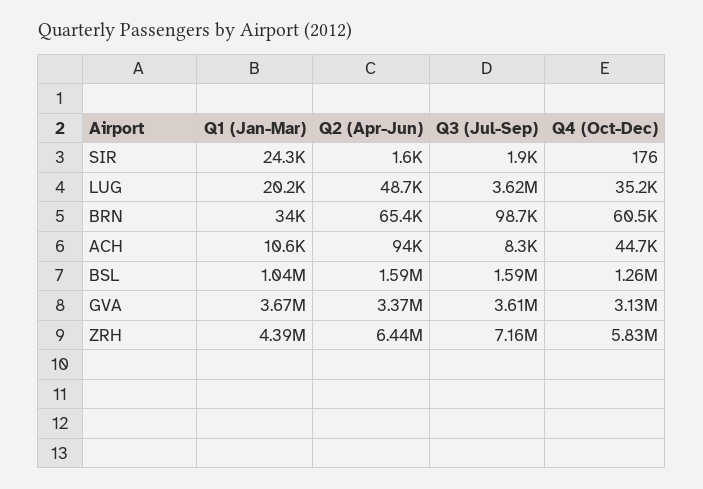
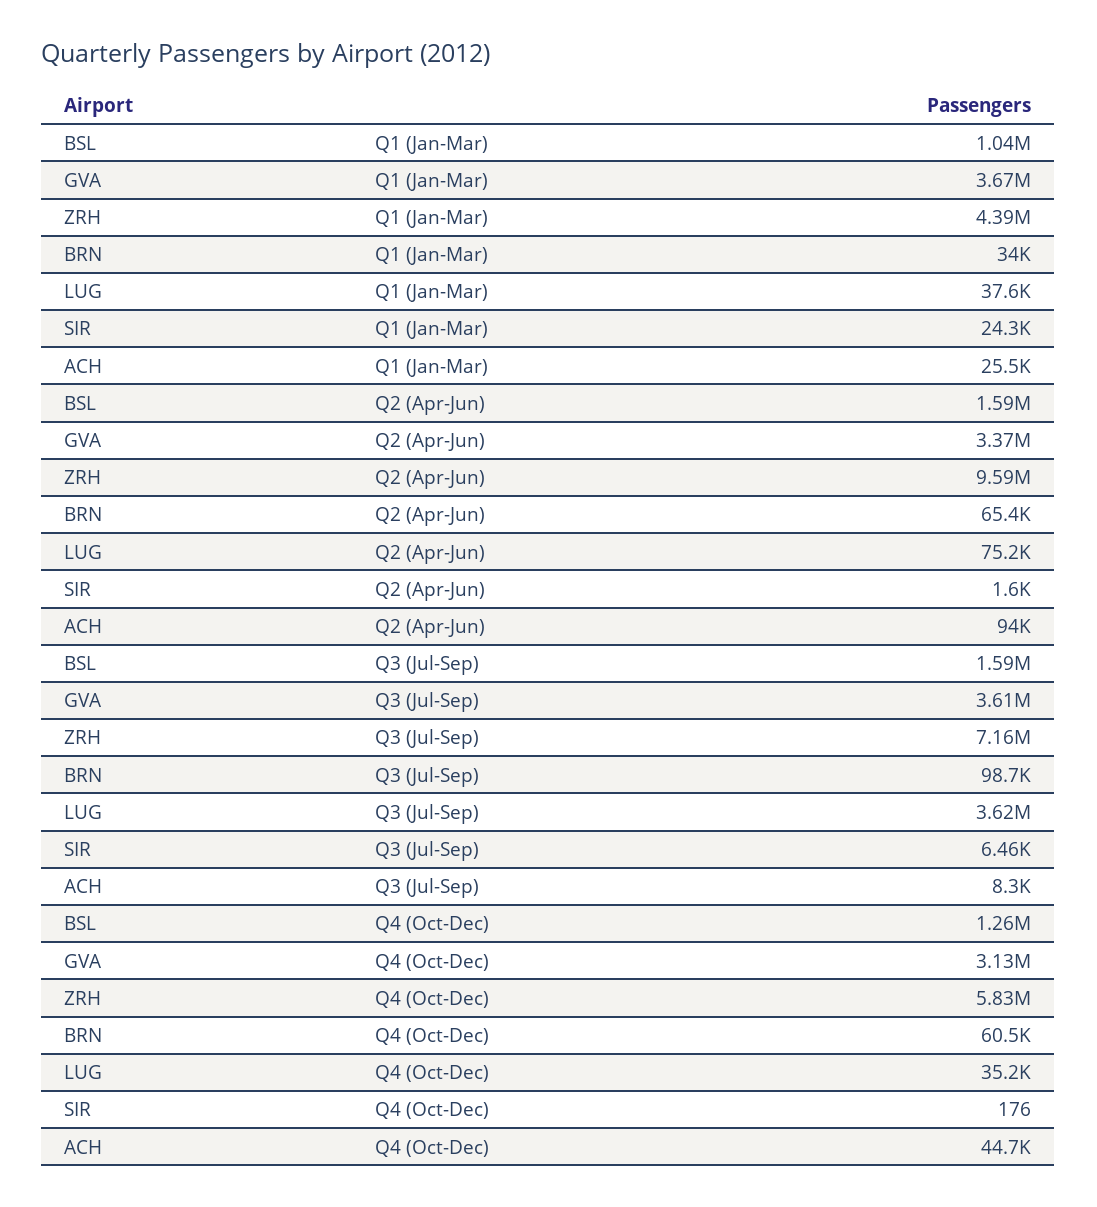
  {
    "Q1 (Jan-Mar)": {
      "SIR": 24300,
-     "LUG": 20200,
+     "LUG": 37600,
      "BRN": 34000,
-     "ACH": 10600,
+     "ACH": 25500,
      "BSL": 1040000,
      "GVA": 3670000,
      "ZRH": 4390000
    },
    "Q2 (Apr-Jun)": {
      "SIR": 1600,
-     "LUG": 48700,
+     "LUG": 75200,
      "BRN": 65400,
      "ACH": 94000,
      "BSL": 1590000,
      "GVA": 3370000,
-     "ZRH": 6440000
+     "ZRH": 9590000
    },
    "Q3 (Jul-Sep)": {
-     "SIR": 1900,
+     "SIR": 6460,
      "LUG": 3620000,
      "BRN": 98700,
      "ACH": 8300,
      "BSL": 1590000,
      "GVA": 3610000,
      "ZRH": 7160000
    },
    "Q4 (Oct-Dec)": {
      "SIR": 176,
      "LUG": 35200,
      "BRN": 60500,
      "ACH": 44700,
      "BSL": 1260000,
      "GVA": 3130000,
      "ZRH": 5830000
    }
  }

